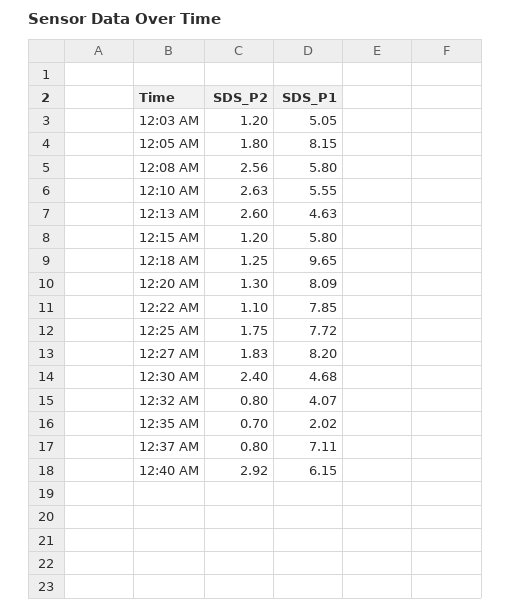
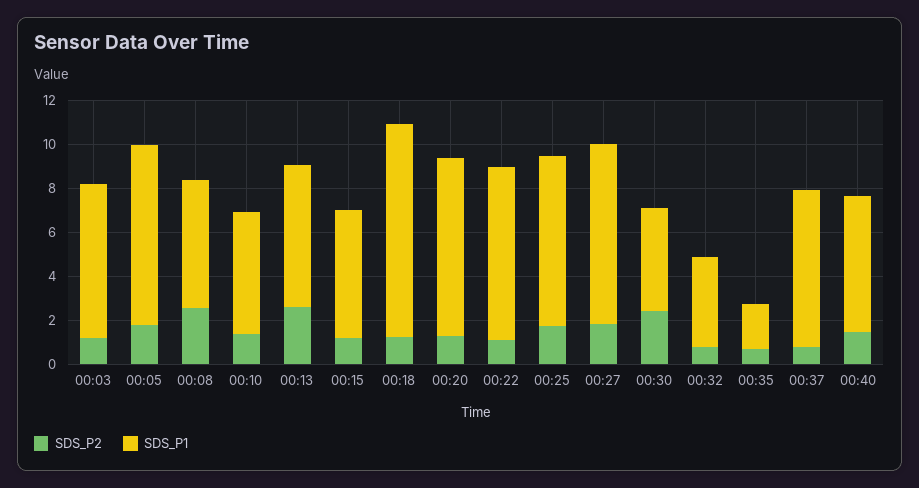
  {
    "SDS_P2": {
      "12:03 AM": 1.2,
      "12:05 AM": 1.8,
      "12:08 AM": 2.56,
-     "12:10 AM": 2.63,
+     "12:10 AM": 1.5,
      "12:13 AM": 2.6,
      "12:15 AM": 1.2,
      "12:18 AM": 1.25,
      "12:20 AM": 1.3,
      "12:22 AM": 1.1,
      "12:25 AM": 1.75,
      "12:27 AM": 1.83,
      "12:30 AM": 2.4,
      "12:32 AM": 0.8,
      "12:35 AM": 0.7,
      "12:37 AM": 0.8,
-     "12:40 AM": 2.92
+     "12:40 AM": 1.5
    },
    "SDS_P1": {
-     "12:03 AM": 5.05,
+     "12:03 AM": 7,
      "12:05 AM": 8.15,
      "12:08 AM": 5.8,
      "12:10 AM": 5.55,
-     "12:13 AM": 4.63,
+     "12:13 AM": 6.5,
      "12:15 AM": 5.8,
      "12:18 AM": 9.65,
      "12:20 AM": 8.09,
      "12:22 AM": 7.85,
      "12:25 AM": 7.72,
      "12:27 AM": 8.2,
      "12:30 AM": 4.68,
      "12:32 AM": 4.07,
      "12:35 AM": 2.02,
      "12:37 AM": 7.11,
      "12:40 AM": 6.15
    }
  }

